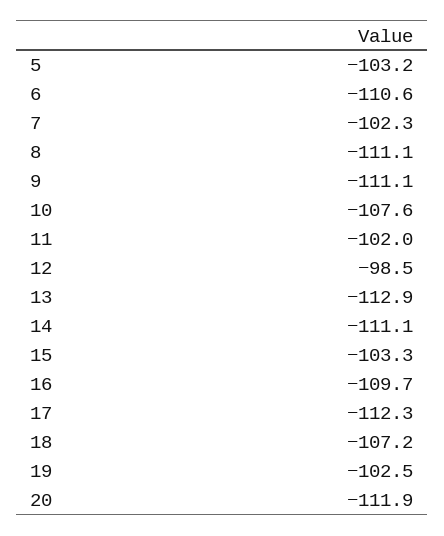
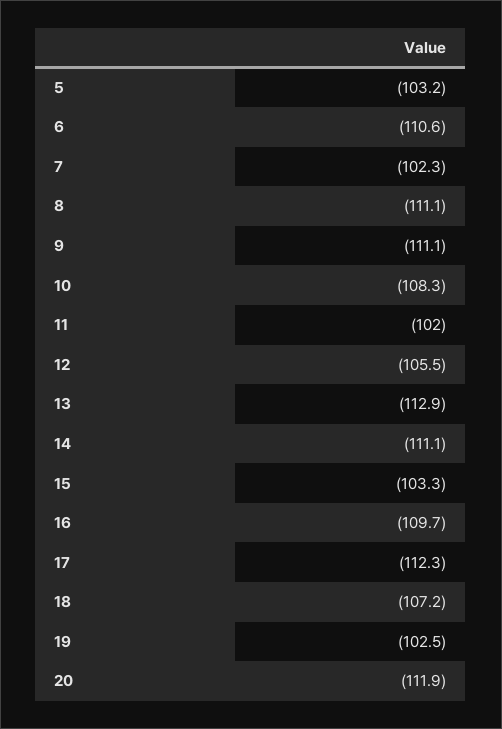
  {
    "5": -103.2,
    "6": -110.6,
    "7": -102.3,
    "8": -111.1,
    "9": -111.1,
-   "10": -107.6,
+   "10": -108.3,
    "11": -102,
-   "12": -98.5,
+   "12": -105.5,
    "13": -112.9,
    "14": -111.1,
    "15": -103.3,
    "16": -109.7,
    "17": -112.3,
    "18": -107.2,
    "19": -102.5,
    "20": -111.9
  }

